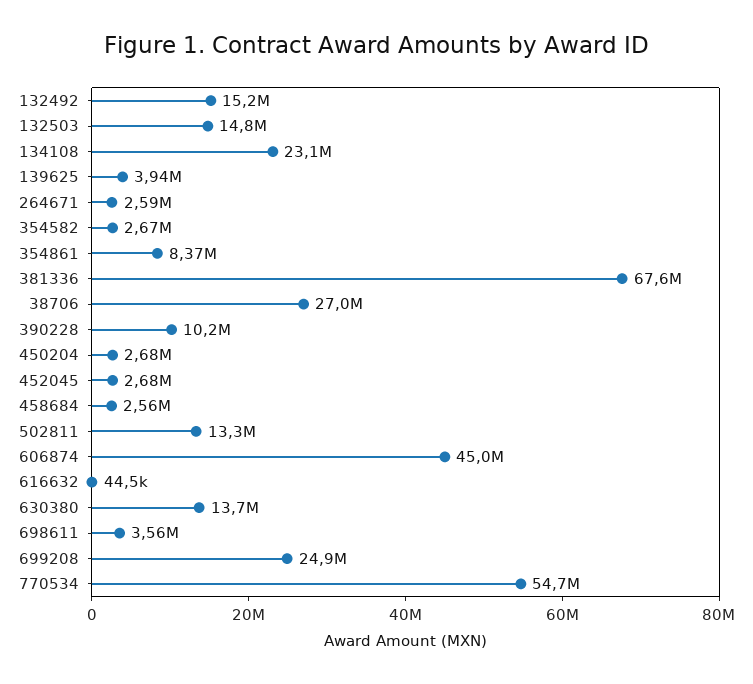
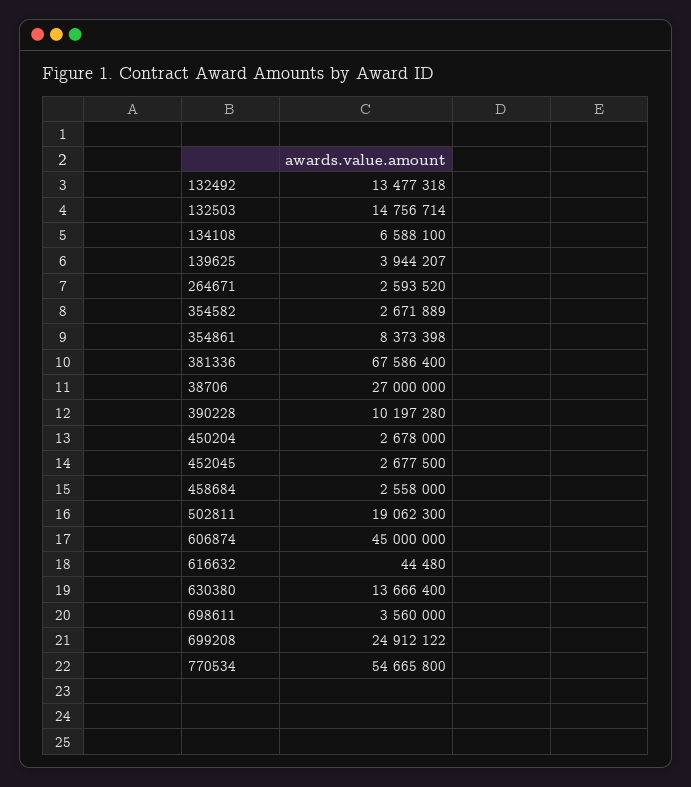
  {
-   "132492": 15200000,
+   "132492": 13477318,
    "132503": 14756714,
-   "134108": 23100000,
+   "134108": 6588100,
    "139625": 3944207,
    "264671": 2593520,
    "354582": 2671889,
    "354861": 8373398,
    "381336": 67586400,
    "38706": 27000000,
    "390228": 10197280,
    "450204": 2678000,
    "452045": 2677500,
    "458684": 2558000,
-   "502811": 13300000,
+   "502811": 19062300,
    "606874": 45000000,
    "616632": 44480,
    "630380": 13666400,
    "698611": 3560000,
    "699208": 24912122,
    "770534": 54665800
  }

